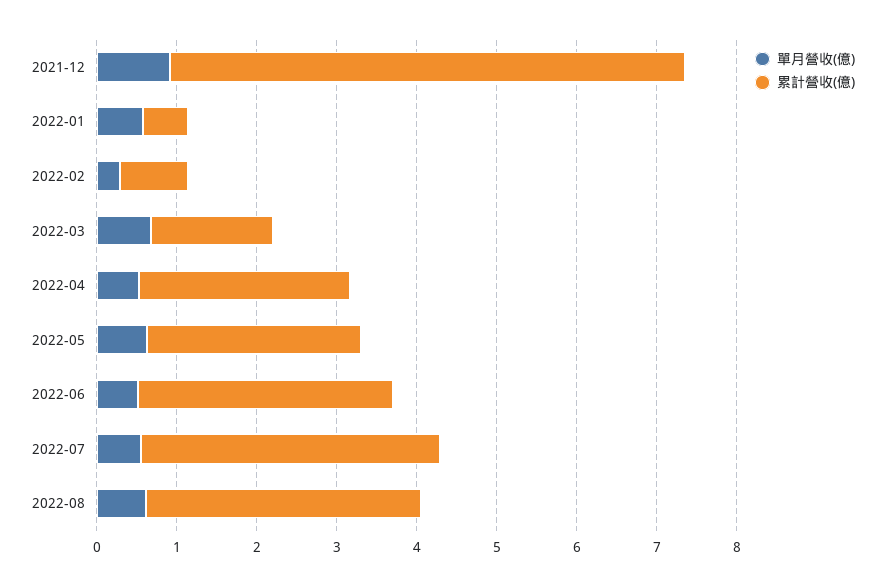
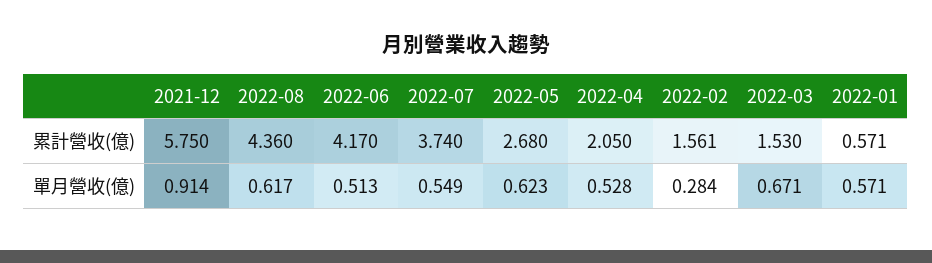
  {
    "單月營收(億)": {
      "2021-12": 0.914,
      "2022-01": 0.571,
      "2022-02": 0.284,
      "2022-03": 0.671,
      "2022-04": 0.528,
      "2022-05": 0.623,
      "2022-06": 0.513,
      "2022-07": 0.549,
      "2022-08": 0.617
    },
    "累計營收(億)": {
-     "2021-12": 6.4,
+     "2021-12": 5.75,
      "2022-01": 0.571,
-     "2022-02": 0.8,
+     "2022-02": 1.561,
      "2022-03": 1.53,
-     "2022-04": 2.6,
+     "2022-04": 2.05,
      "2022-05": 2.68,
-     "2022-06": 3.2,
+     "2022-06": 4.17,
      "2022-07": 3.74,
-     "2022-08": 3.4
+     "2022-08": 4.36
    }
  }

